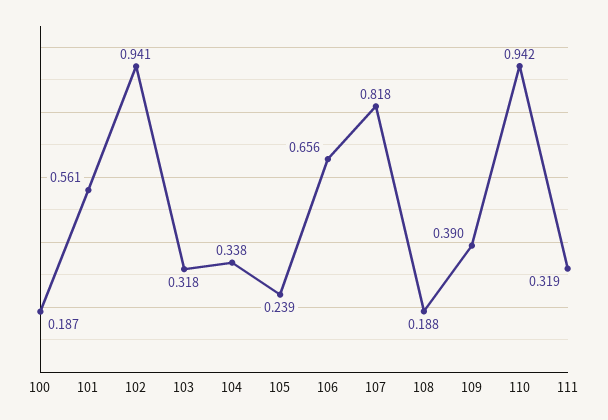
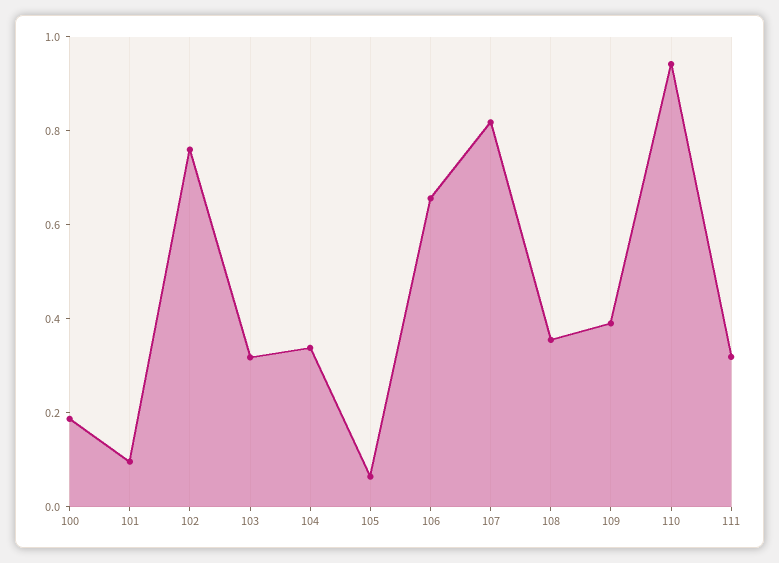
  {
    "100": 0.187,
-   "101": 0.561,
+   "101": 0.1,
-   "102": 0.941,
+   "102": 0.75,
    "103": 0.318,
    "104": 0.338,
-   "105": 0.239,
+   "105": 0.05,
    "106": 0.656,
    "107": 0.818,
-   "108": 0.188,
+   "108": 0.35,
    "109": 0.39,
    "110": 0.942,
    "111": 0.319
  }

